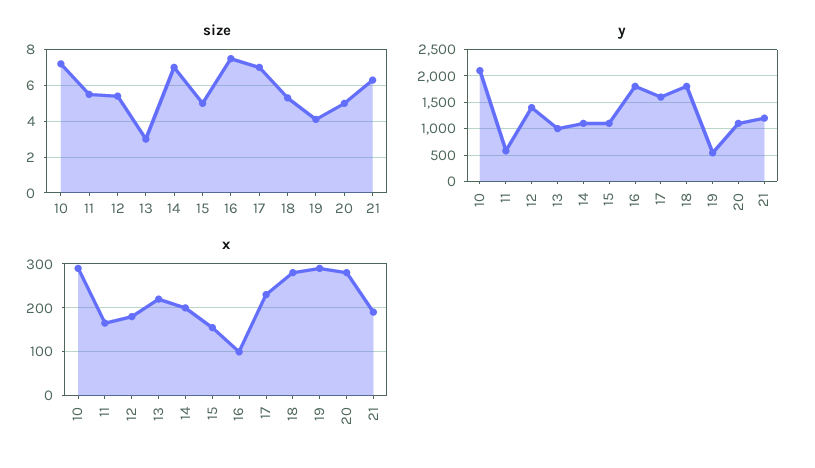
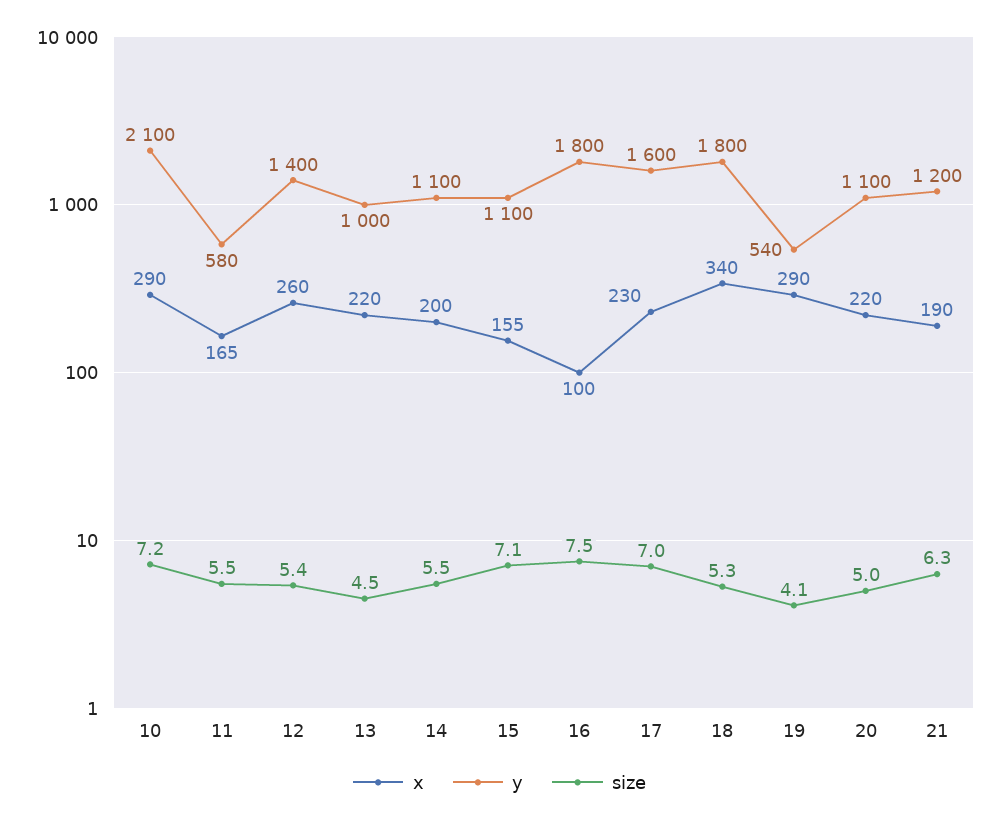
  {
    "size": {
      "10": 7.2,
      "11": 5.5,
      "12": 5.4,
-     "13": 3,
+     "13": 4.5,
-     "14": 7,
+     "14": 5.5,
-     "15": 5,
+     "15": 7.1,
      "16": 7.5,
      "17": 7,
      "18": 5.3,
      "19": 4.1,
      "20": 5,
      "21": 6.3
    },
    "y": {
      "10": 2100,
      "11": 580,
      "12": 1400,
      "13": 1000,
      "14": 1100,
      "15": 1100,
      "16": 1800,
      "17": 1600,
      "18": 1800,
      "19": 540,
      "20": 1100,
      "21": 1200
    },
    "x": {
      "10": 290,
      "11": 165,
-     "12": 180,
+     "12": 260,
      "13": 220,
      "14": 200,
      "15": 155,
      "16": 100,
      "17": 230,
-     "18": 280,
+     "18": 340,
      "19": 290,
-     "20": 280,
+     "20": 220,
      "21": 190
    }
  }

